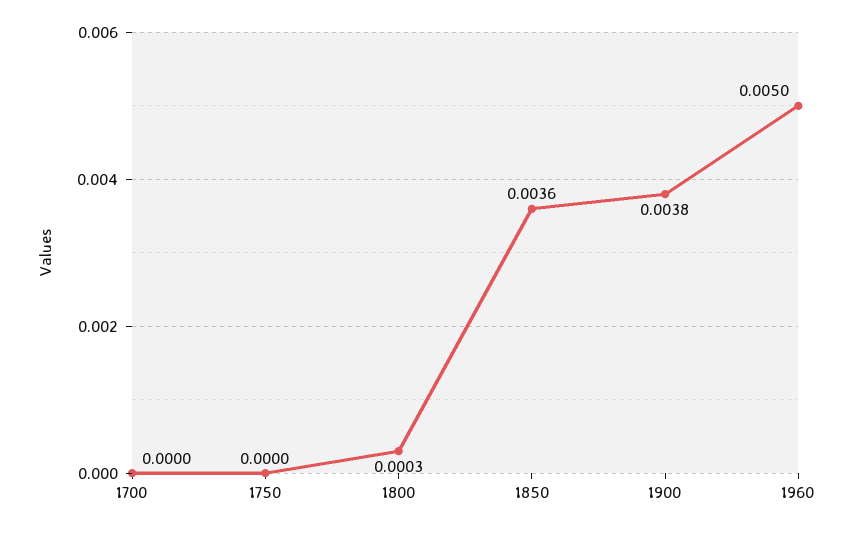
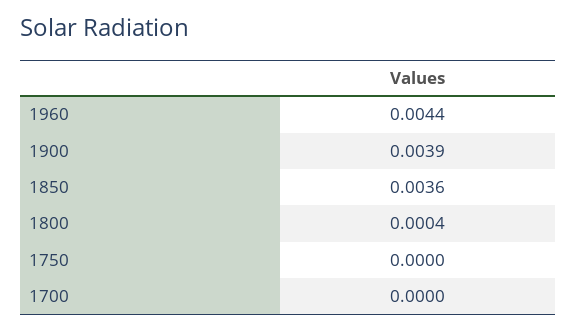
  {
    "1700": 0,
    "1750": 0,
-   "1800": 0.0003,
+   "1800": 0.0004,
    "1850": 0.0036,
-   "1900": 0.0038,
+   "1900": 0.0039,
-   "1960": 0.005
+   "1960": 0.0044
  }

